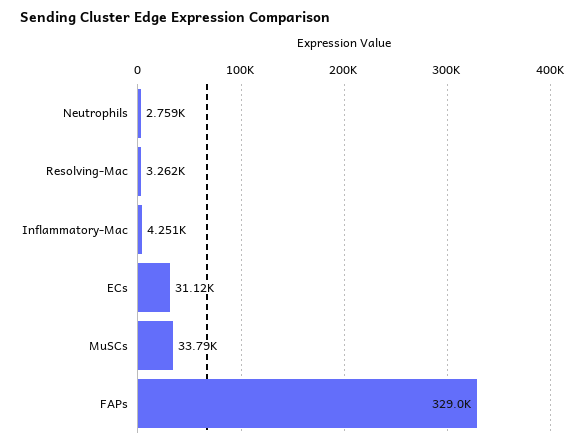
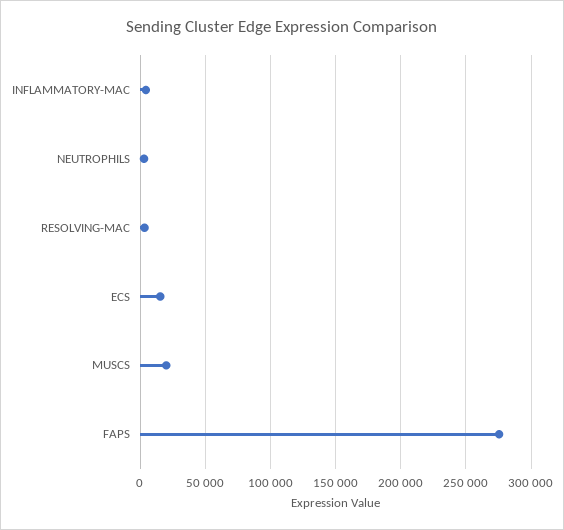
  {
    "Neutrophils": 2759,
    "Resolving-Mac": 3262,
    "Inflammatory-Mac": 4251,
-   "ECs": 31120,
+   "ECs": 15000,
-   "MuSCs": 33790,
+   "MuSCs": 20000,
-   "FAPs": 329000
+   "FAPs": 275000
  }

